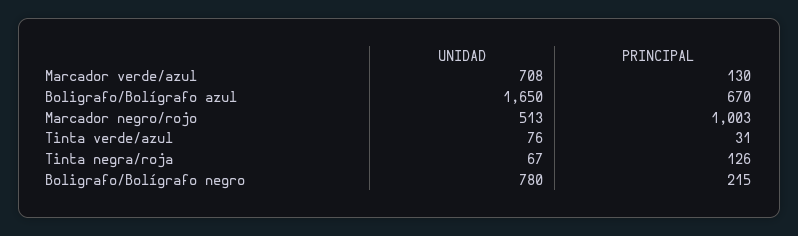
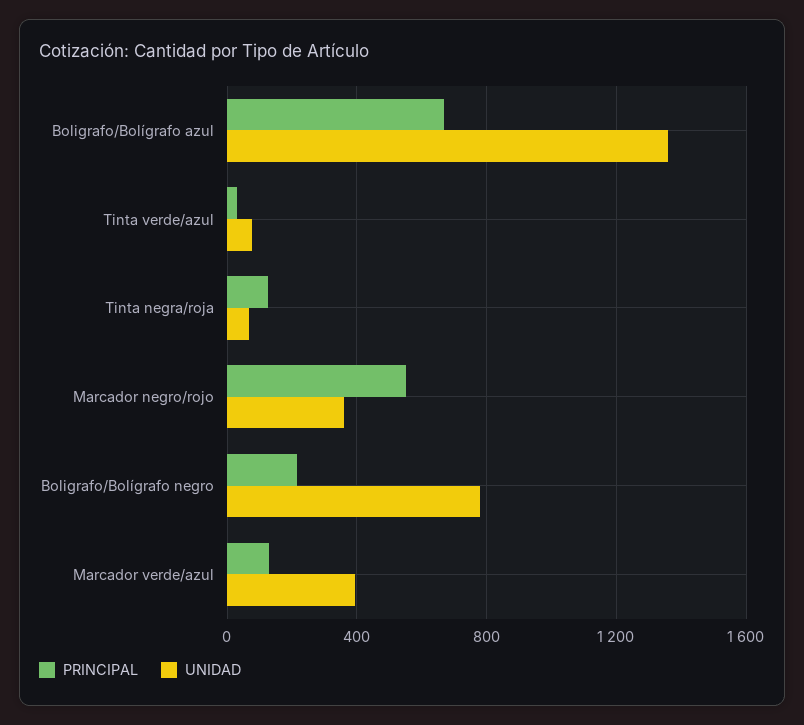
  {
    "UNIDAD": {
-     "Marcador verde/azul": 708,
+     "Marcador verde/azul": 400,
-     "Boligrafo/Bolígrafo azul": 1650,
+     "Boligrafo/Bolígrafo azul": 1350,
-     "Marcador negro/rojo": 513,
+     "Marcador negro/rojo": 350,
      "Tinta verde/azul": 76,
      "Tinta negra/roja": 67,
      "Boligrafo/Bolígrafo negro": 780
    },
    "PRINCIPAL": {
      "Marcador verde/azul": 130,
      "Boligrafo/Bolígrafo azul": 670,
-     "Marcador negro/rojo": 1003,
+     "Marcador negro/rojo": 550,
      "Tinta verde/azul": 31,
      "Tinta negra/roja": 126,
      "Boligrafo/Bolígrafo negro": 215
    }
  }

